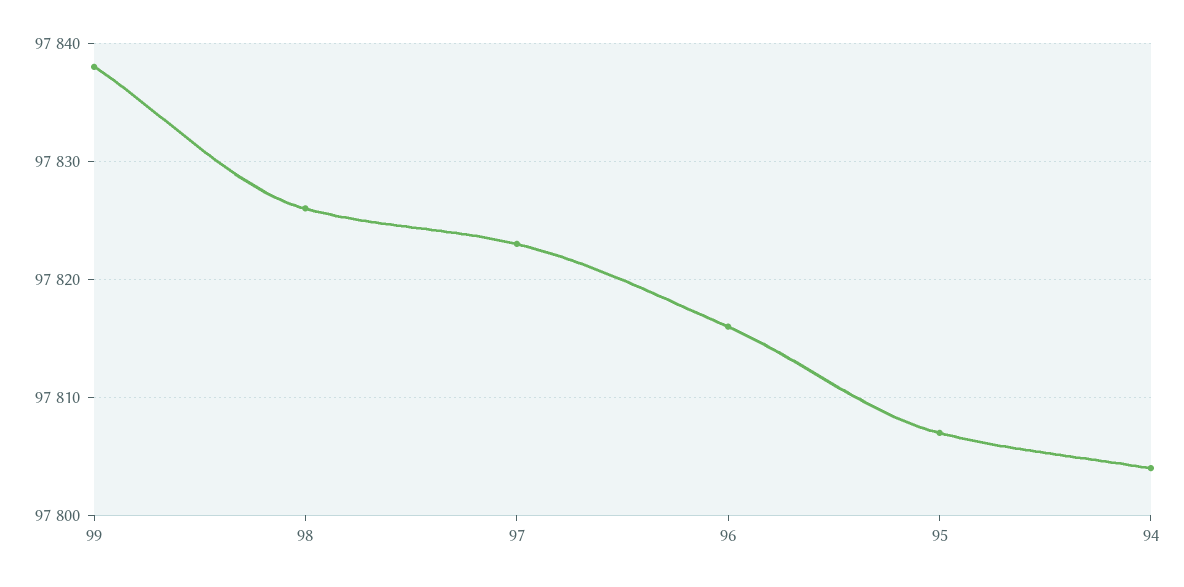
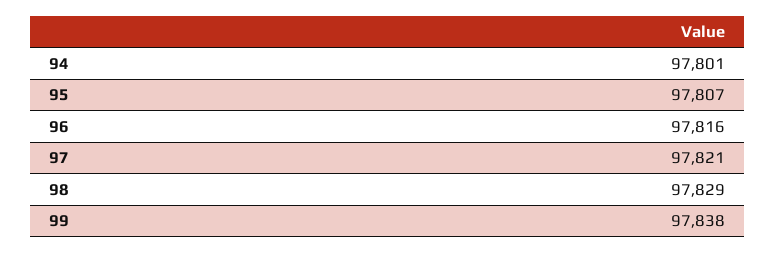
  {
    "99": 97838,
-   "98": 97826,
+   "98": 97829,
-   "97": 97823,
+   "97": 97821,
    "96": 97816,
    "95": 97807,
-   "94": 97804
+   "94": 97801
  }

